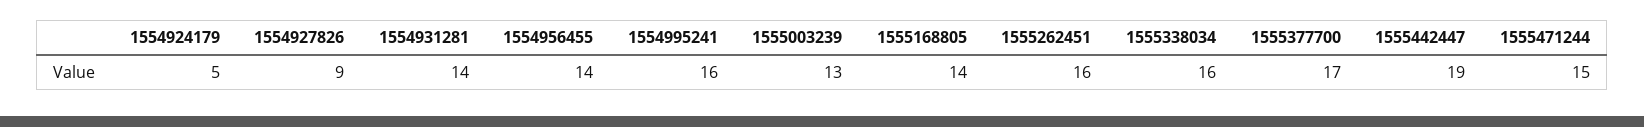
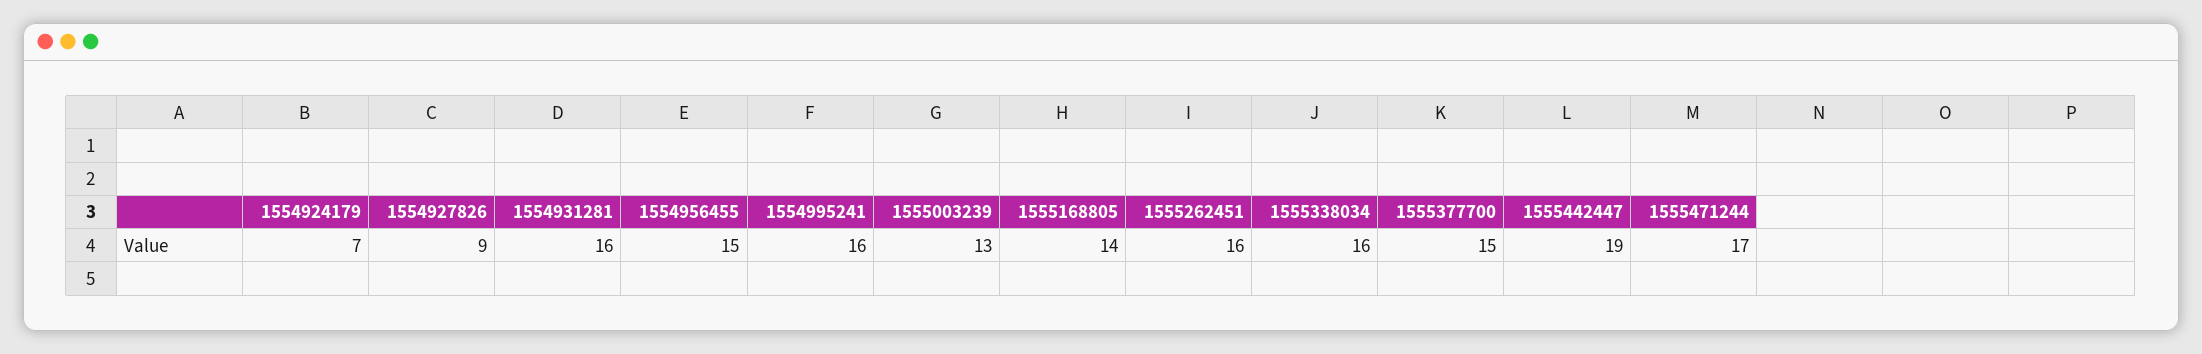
  {
-   "1554924179": 5,
+   "1554924179": 7,
    "1554927826": 9,
-   "1554931281": 14,
+   "1554931281": 16,
-   "1554956455": 14,
+   "1554956455": 15,
    "1554995241": 16,
    "1555003239": 13,
    "1555168805": 14,
    "1555262451": 16,
    "1555338034": 16,
-   "1555377700": 17,
+   "1555377700": 15,
    "1555442447": 19,
-   "1555471244": 15
+   "1555471244": 17
  }

